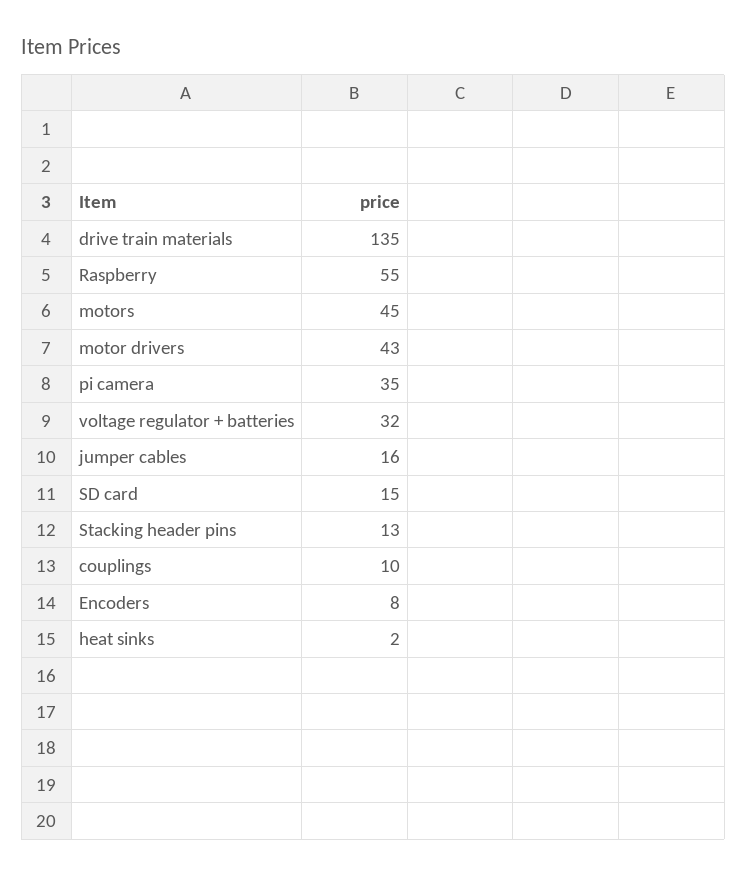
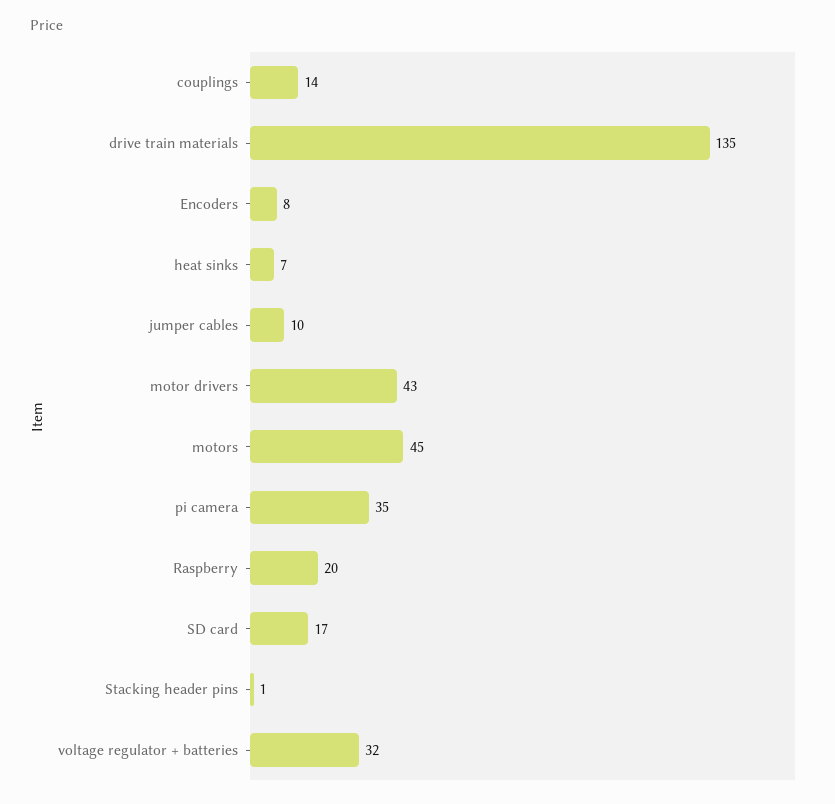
  {
    "drive train materials": 135,
-   "Raspberry": 55,
+   "Raspberry": 20,
    "motors": 45,
    "motor drivers": 43,
    "pi camera": 35,
    "voltage regulator + batteries": 32,
-   "jumper cables": 16,
+   "jumper cables": 10,
-   "SD card": 15,
+   "SD card": 17,
-   "Stacking header pins": 13,
+   "Stacking header pins": 1,
-   "couplings": 10,
+   "couplings": 14,
    "Encoders": 8,
-   "heat sinks": 2
+   "heat sinks": 7
  }

